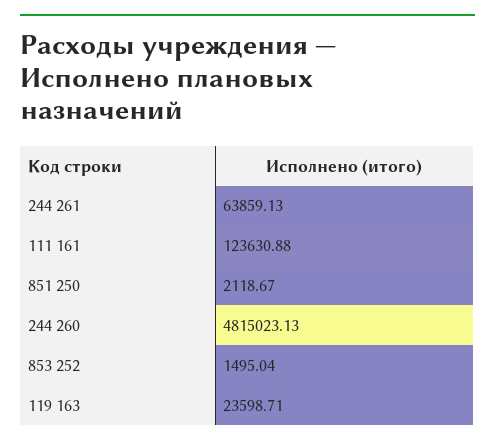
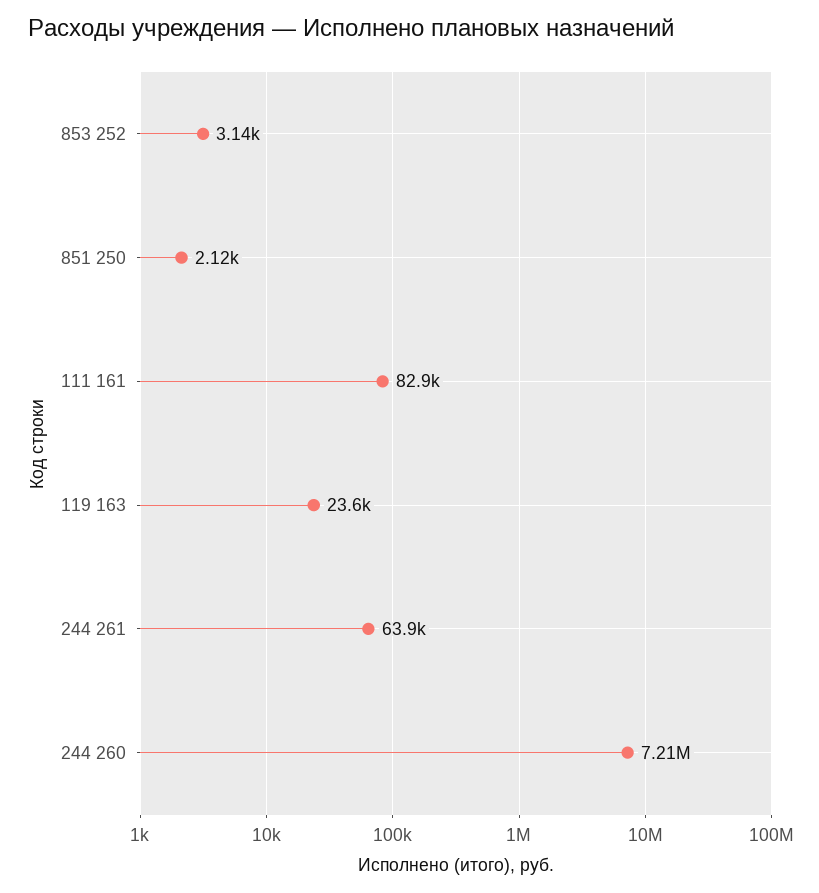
  {
    "244 261": 63859.13,
-   "111 161": 123630.88,
+   "111 161": 82900,
    "851 250": 2118.67,
-   "244 260": 4815023.13,
+   "244 260": 7210000,
-   "853 252": 1495.04,
+   "853 252": 3140,
    "119 163": 23598.71
  }

